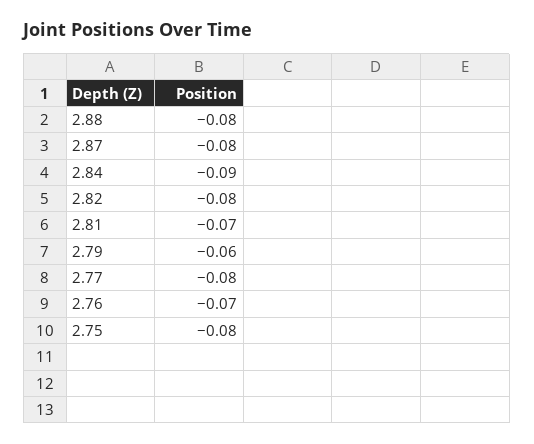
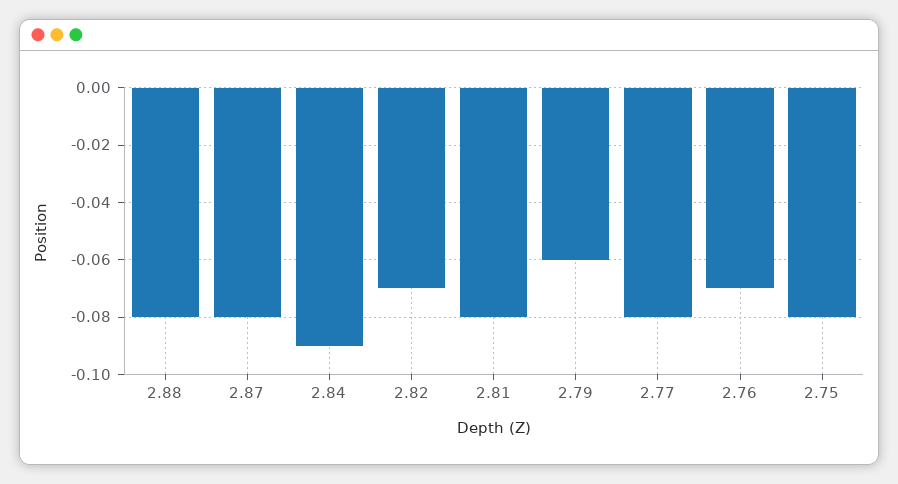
  {
    "2.88": -0.08,
    "2.87": -0.08,
    "2.84": -0.09,
-   "2.82": -0.08,
+   "2.82": -0.07,
-   "2.81": -0.07,
+   "2.81": -0.08,
    "2.79": -0.06,
    "2.77": -0.08,
    "2.76": -0.07,
    "2.75": -0.08
  }

